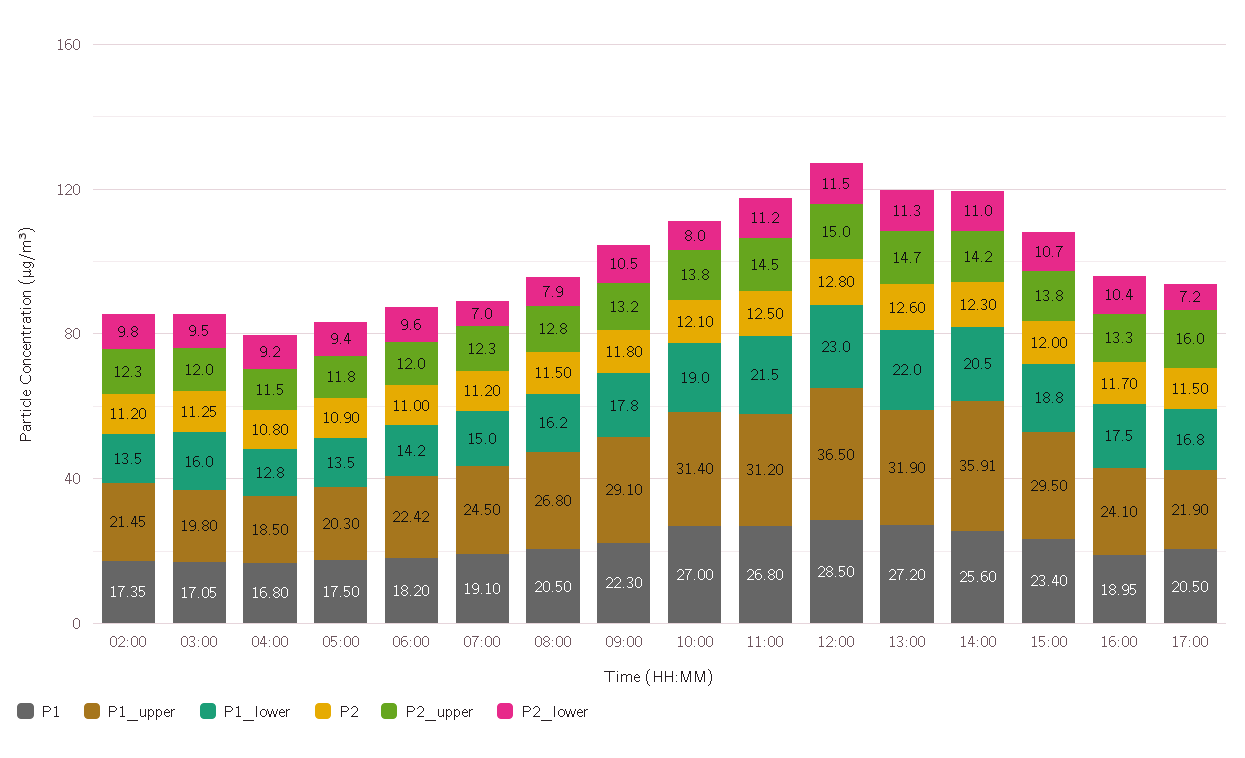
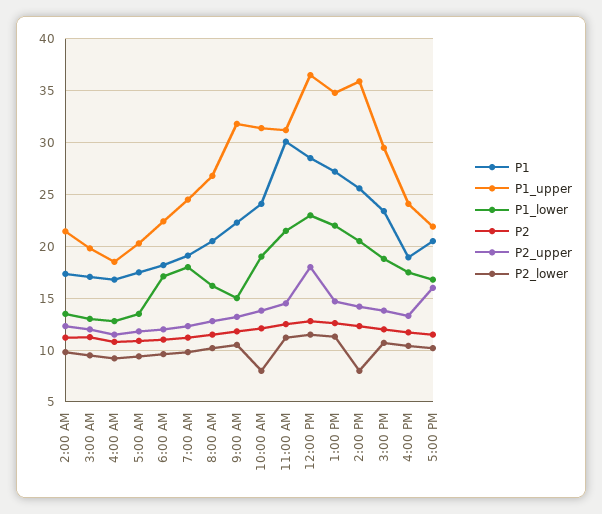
  {
    "P1": {
      "02:00": 17.35,
      "03:00": 17.05,
      "04:00": 16.8,
      "05:00": 17.5,
      "06:00": 18.2,
      "07:00": 19.1,
      "08:00": 20.5,
      "09:00": 22.3,
-     "10:00": 27,
+     "10:00": 24,
-     "11:00": 26.8,
+     "11:00": 30,
      "12:00": 28.5,
      "13:00": 27.2,
      "14:00": 25.6,
      "15:00": 23.4,
      "16:00": 18.95,
      "17:00": 20.5
    },
    "P1_upper": {
      "02:00": 21.45,
      "03:00": 19.8,
      "04:00": 18.5,
      "05:00": 20.3,
      "06:00": 22.42,
      "07:00": 24.5,
      "08:00": 26.8,
-     "09:00": 29.1,
+     "09:00": 32,
      "10:00": 31.4,
      "11:00": 31.2,
      "12:00": 36.5,
-     "13:00": 31.9,
+     "13:00": 35,
      "14:00": 35.91,
      "15:00": 29.5,
      "16:00": 24.1,
      "17:00": 21.9
    },
    "P1_lower": {
      "02:00": 13.5,
-     "03:00": 16,
+     "03:00": 13,
      "04:00": 12.8,
      "05:00": 13.5,
-     "06:00": 14.2,
+     "06:00": 17,
-     "07:00": 15,
+     "07:00": 18,
      "08:00": 16.2,
-     "09:00": 17.8,
+     "09:00": 15,
      "10:00": 19,
      "11:00": 21.5,
      "12:00": 23,
      "13:00": 22,
      "14:00": 20.5,
      "15:00": 18.8,
      "16:00": 17.5,
      "17:00": 16.8
    },
    "P2": {
      "02:00": 11.2,
      "03:00": 11.25,
      "04:00": 10.8,
      "05:00": 10.9,
      "06:00": 11,
      "07:00": 11.2,
      "08:00": 11.5,
      "09:00": 11.8,
      "10:00": 12.1,
      "11:00": 12.5,
      "12:00": 12.8,
      "13:00": 12.6,
      "14:00": 12.3,
      "15:00": 12,
      "16:00": 11.7,
      "17:00": 11.5
    },
    "P2_upper": {
      "02:00": 12.3,
      "03:00": 12,
      "04:00": 11.5,
      "05:00": 11.8,
      "06:00": 12,
      "07:00": 12.3,
      "08:00": 12.8,
      "09:00": 13.2,
      "10:00": 13.8,
      "11:00": 14.5,
-     "12:00": 15,
+     "12:00": 18,
      "13:00": 14.7,
      "14:00": 14.2,
      "15:00": 13.8,
      "16:00": 13.3,
      "17:00": 16
    },
    "P2_lower": {
      "02:00": 9.8,
      "03:00": 9.5,
      "04:00": 9.2,
      "05:00": 9.4,
      "06:00": 9.6,
-     "07:00": 7,
+     "07:00": 10,
-     "08:00": 7.9,
+     "08:00": 10,
      "09:00": 10.5,
      "10:00": 8,
      "11:00": 11.2,
      "12:00": 11.5,
      "13:00": 11.3,
-     "14:00": 11,
+     "14:00": 8,
      "15:00": 10.7,
      "16:00": 10.4,
-     "17:00": 7.2
+     "17:00": 10
    }
  }

